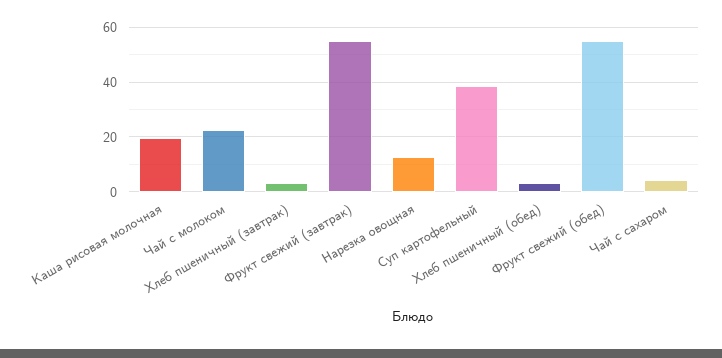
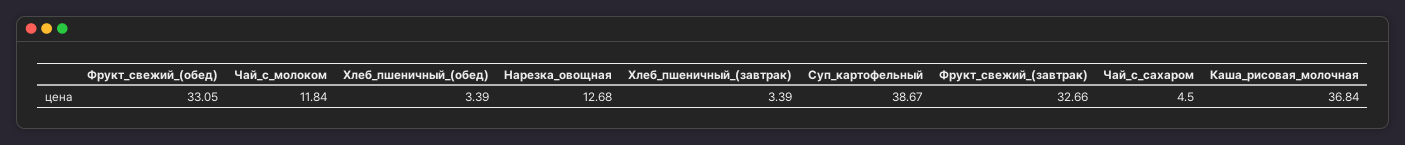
  {
-   "Каша рисовая молочная": 20,
+   "Каша рисовая молочная": 36.84,
-   "Чай с молоком": 22.5,
+   "Чай с молоком": 11.84,
    "Хлеб пшеничный (завтрак)": 3.39,
-   "Фрукт свежий (завтрак)": 55,
+   "Фрукт свежий (завтрак)": 32.66,
    "Нарезка овощная": 12.68,
    "Суп картофельный": 38.67,
    "Хлеб пшеничный (обед)": 3.39,
-   "Фрукт свежий (обед)": 55,
+   "Фрукт свежий (обед)": 33.05,
    "Чай с сахаром": 4.5
  }

